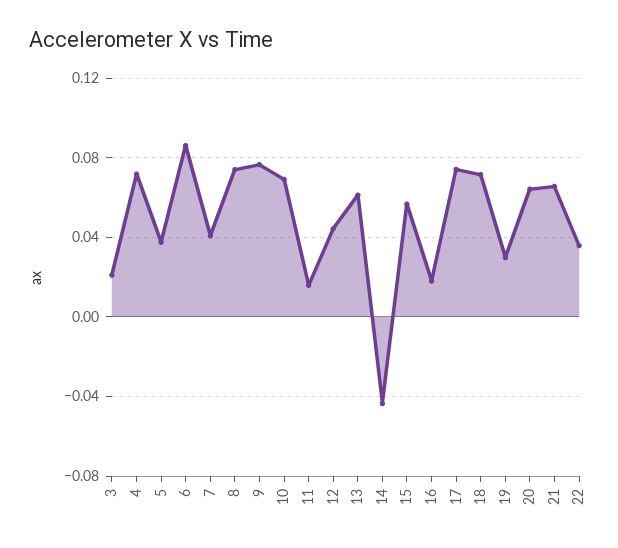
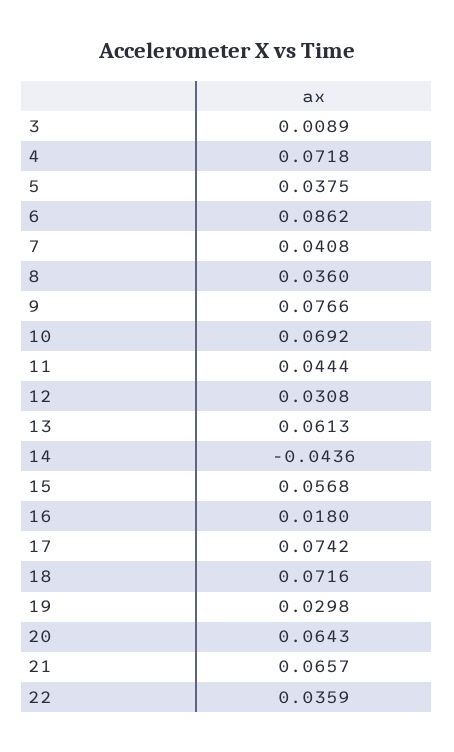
  {
-   "3": 0.02,
+   "3": 0.0089,
    "4": 0.0718,
    "5": 0.0375,
    "6": 0.0862,
    "7": 0.0408,
-   "8": 0.075,
+   "8": 0.036,
    "9": 0.0766,
    "10": 0.0692,
-   "11": 0.015,
+   "11": 0.0444,
-   "12": 0.045,
+   "12": 0.0308,
    "13": 0.0613,
    "14": -0.0436,
    "15": 0.0568,
    "16": 0.018,
    "17": 0.0742,
    "18": 0.0716,
    "19": 0.0298,
    "20": 0.0643,
    "21": 0.0657,
    "22": 0.0359
  }

